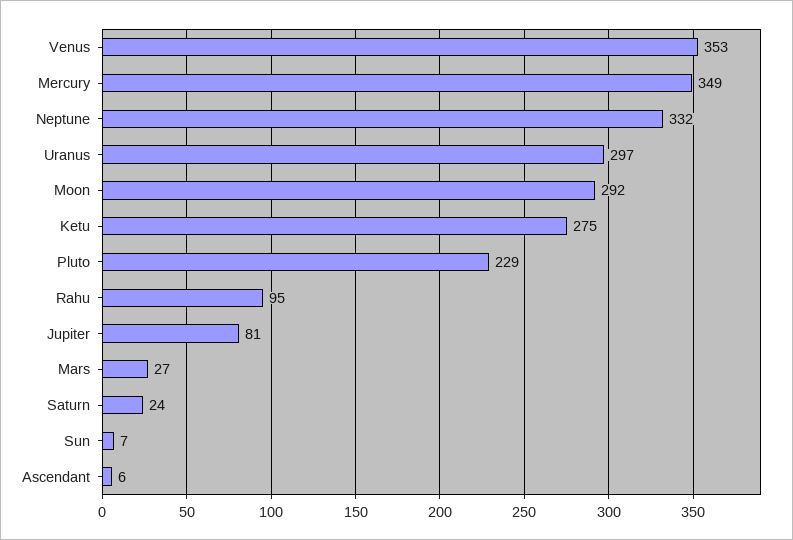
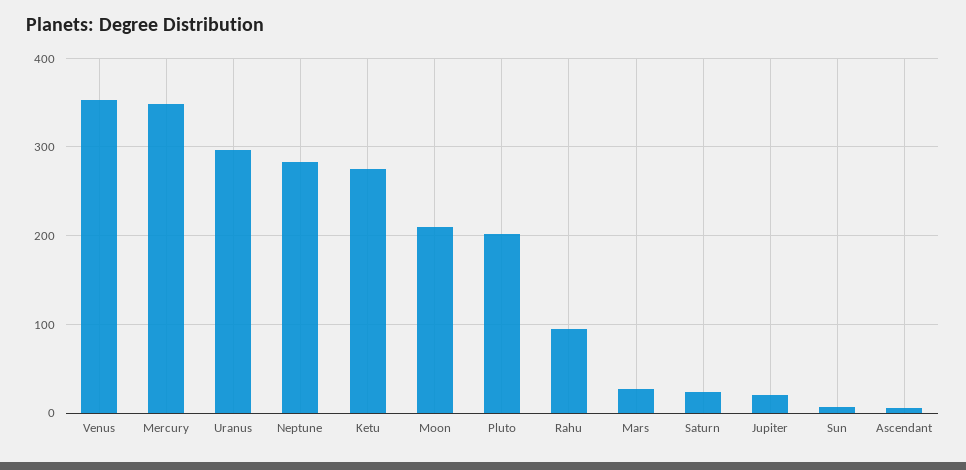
  {
    "Venus": 353,
    "Mercury": 349,
-   "Neptune": 332,
+   "Neptune": 280,
    "Uranus": 297,
-   "Moon": 292,
+   "Moon": 210,
    "Ketu": 275,
-   "Pluto": 229,
+   "Pluto": 200,
    "Rahu": 95,
-   "Jupiter": 81,
+   "Jupiter": 20,
    "Mars": 27,
    "Saturn": 24,
    "Sun": 7,
    "Ascendant": 6
  }

